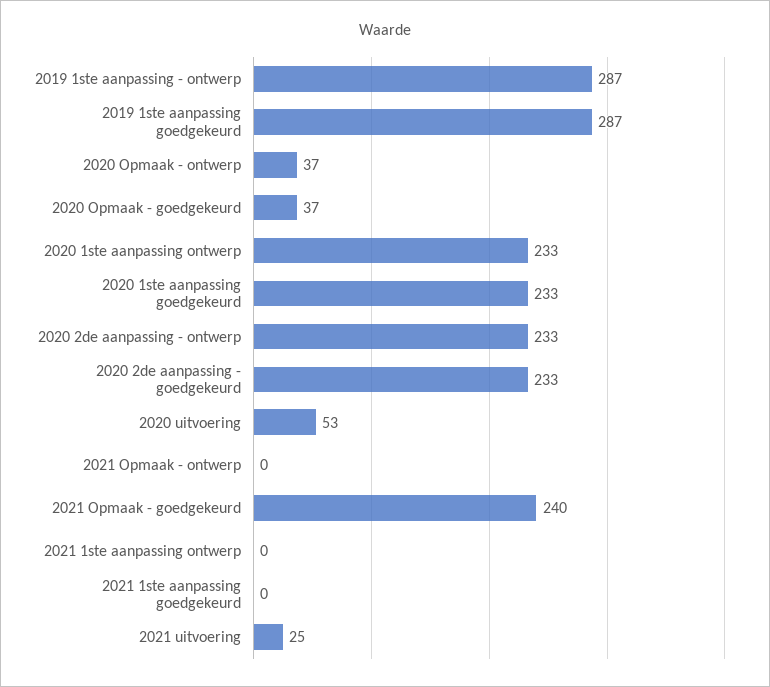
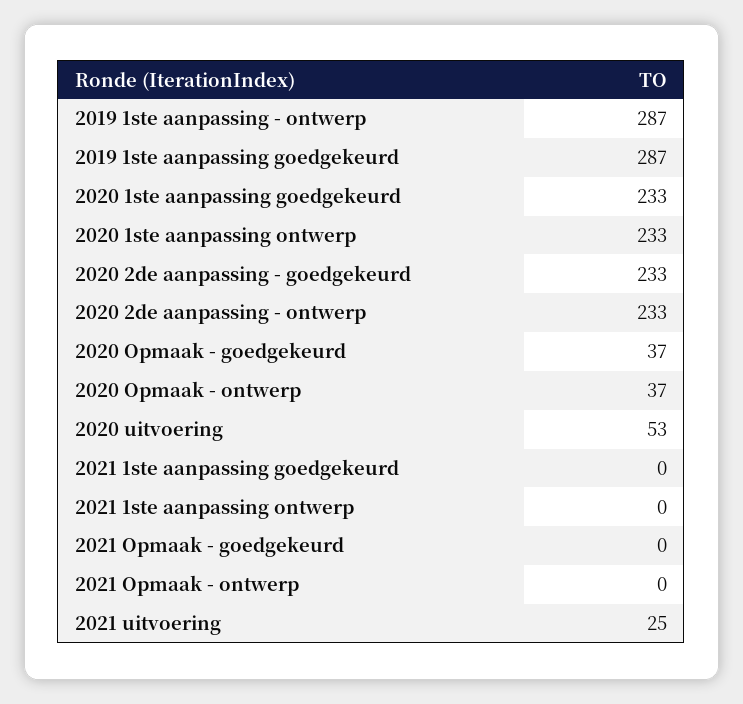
  {
    "2019 1ste aanpassing - ontwerp": 287,
    "2019 1ste aanpassing goedgekeurd": 287,
    "2020 Opmaak - ontwerp": 37,
    "2020 Opmaak - goedgekeurd": 37,
    "2020 1ste aanpassing ontwerp": 233,
    "2020 1ste aanpassing goedgekeurd": 233,
    "2020 2de aanpassing - ontwerp": 233,
    "2020 2de aanpassing - goedgekeurd": 233,
    "2020 uitvoering": 53,
    "2021 Opmaak - ontwerp": 0,
-   "2021 Opmaak - goedgekeurd": 240,
+   "2021 Opmaak - goedgekeurd": 0,
    "2021 1ste aanpassing ontwerp": 0,
    "2021 1ste aanpassing goedgekeurd": 0,
    "2021 uitvoering": 25
  }

